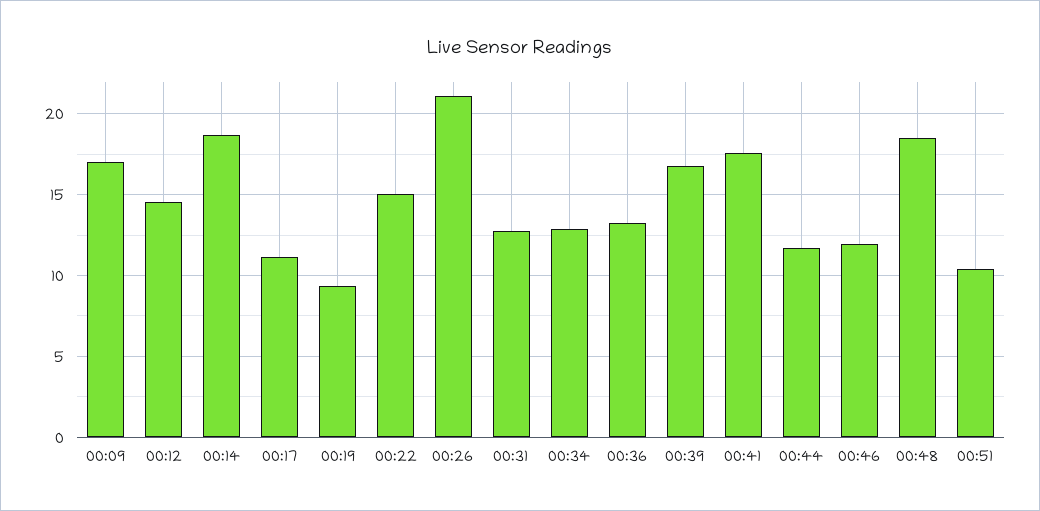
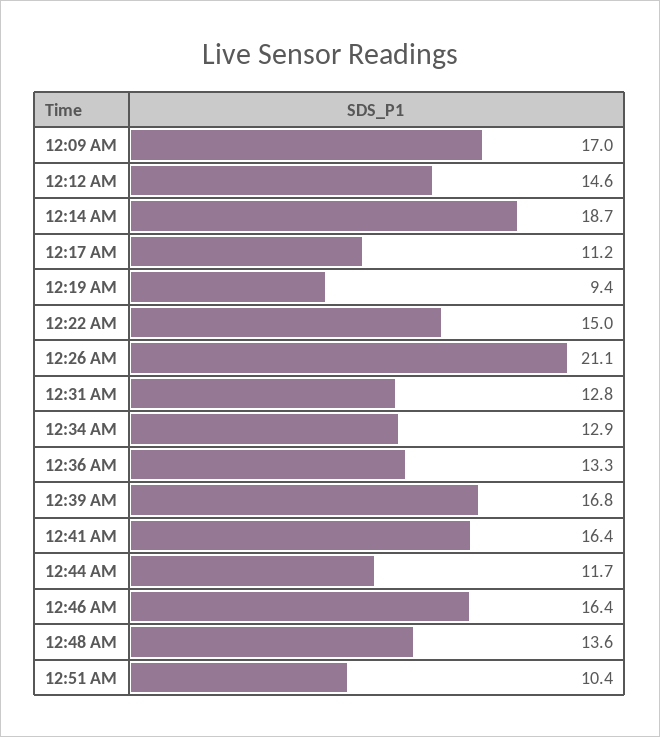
  {
    "00:09": 17,
    "00:12": 14.6,
    "00:14": 18.7,
    "00:17": 11.2,
    "00:19": 9.4,
    "00:22": 15,
    "00:26": 21.1,
    "00:31": 12.8,
    "00:34": 12.9,
    "00:36": 13.3,
    "00:39": 16.8,
-   "00:41": 17.5,
+   "00:41": 16.4,
    "00:44": 11.7,
-   "00:46": 12,
+   "00:46": 16.4,
-   "00:48": 18.5,
+   "00:48": 13.6,
    "00:51": 10.4
  }

